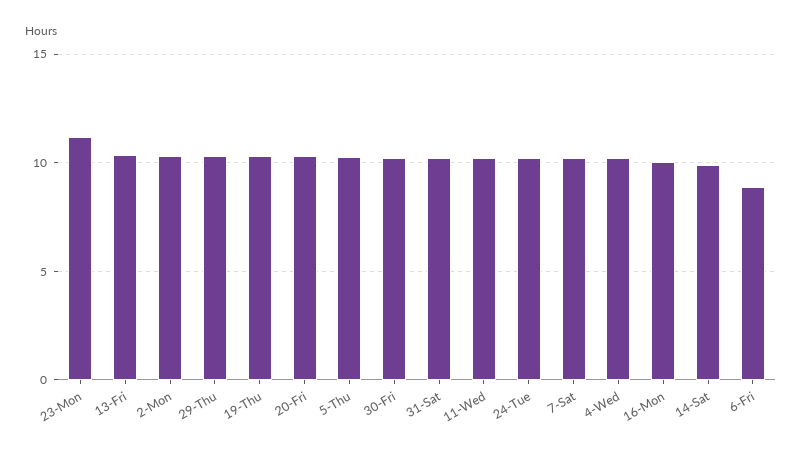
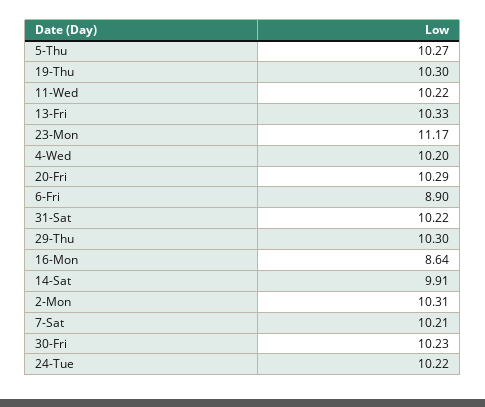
  {
    "23-Mon": 11.17,
    "13-Fri": 10.33,
    "2-Mon": 10.31,
    "29-Thu": 10.3,
    "19-Thu": 10.3,
    "20-Fri": 10.29,
    "5-Thu": 10.27,
    "30-Fri": 10.23,
    "31-Sat": 10.22,
    "11-Wed": 10.22,
    "24-Tue": 10.22,
    "7-Sat": 10.21,
    "4-Wed": 10.2,
-   "16-Mon": 10,
+   "16-Mon": 8.64,
    "14-Sat": 9.91,
    "6-Fri": 8.9
  }

